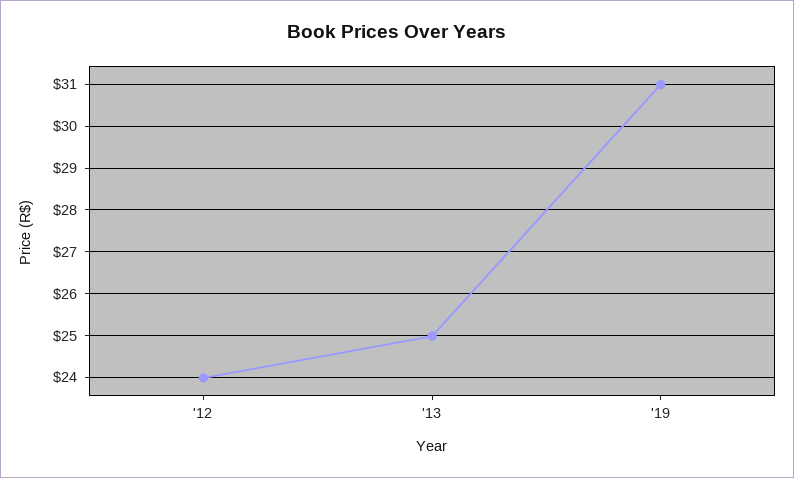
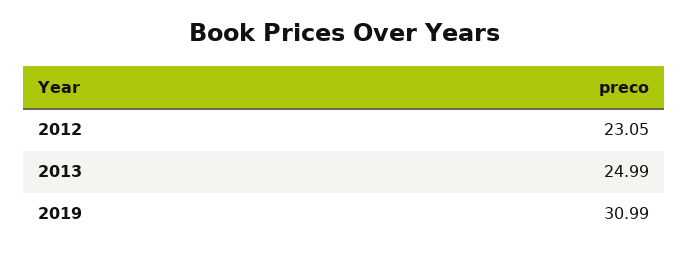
  {
-   "'12": 24,
+   "'12": 23.05,
    "'13": 24.99,
    "'19": 30.99
  }

